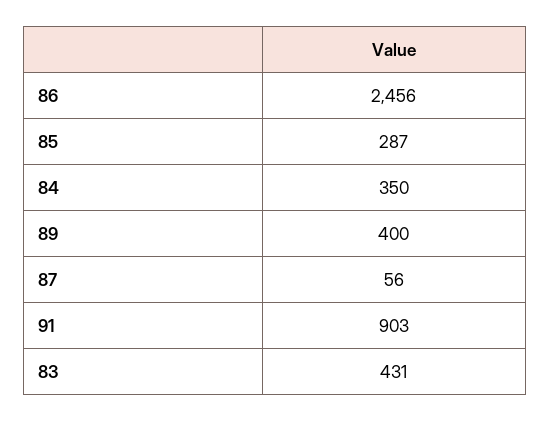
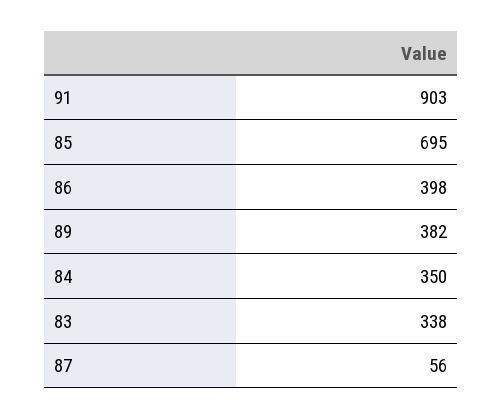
  {
-   "86": 2456,
+   "86": 398,
-   "85": 287,
+   "85": 695,
    "84": 350,
-   "89": 400,
+   "89": 382,
    "87": 56,
    "91": 903,
-   "83": 431
+   "83": 338
  }

